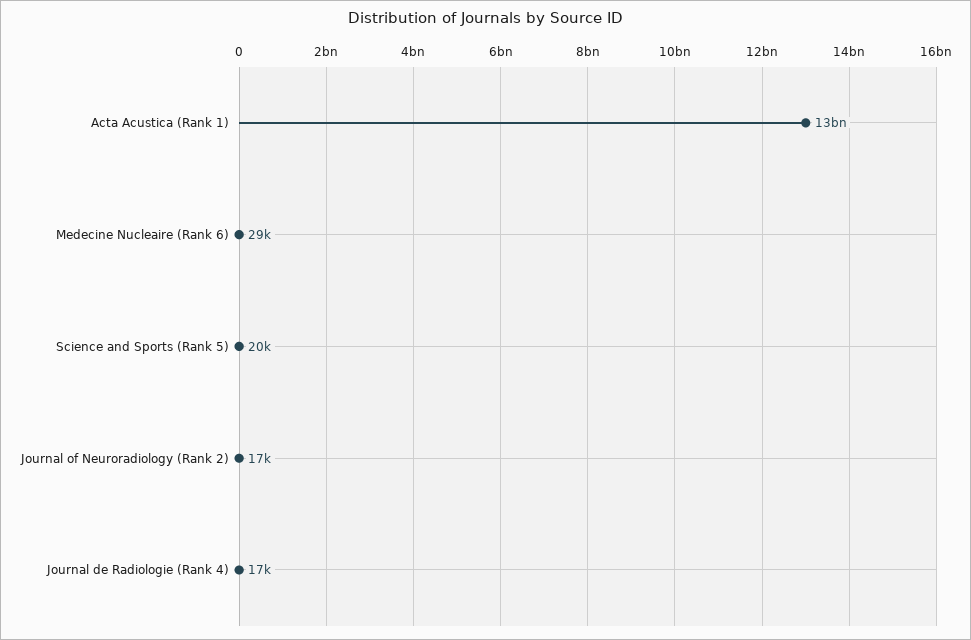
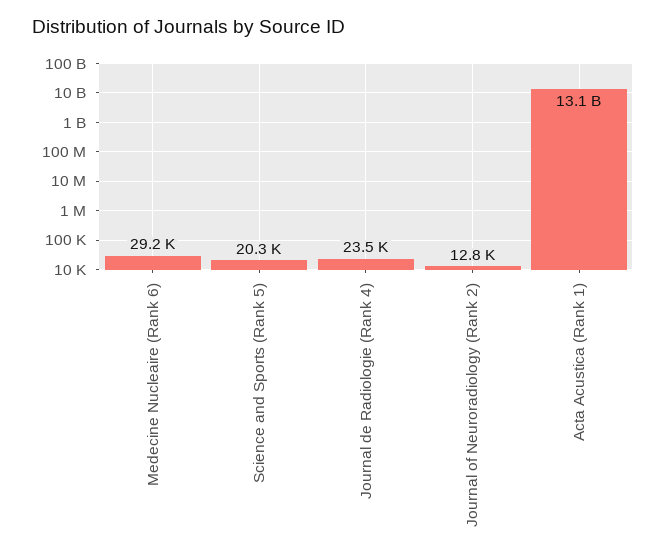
  {
    "Acta Acustica (Rank 1)": 13100000000,
    "Medecine Nucleaire (Rank 6)": 29200,
    "Science and Sports (Rank 5)": 20300,
-   "Journal of Neuroradiology (Rank 2)": 17000,
+   "Journal of Neuroradiology (Rank 2)": 12800,
-   "Journal de Radiologie (Rank 4)": 17000
+   "Journal de Radiologie (Rank 4)": 23500
  }

